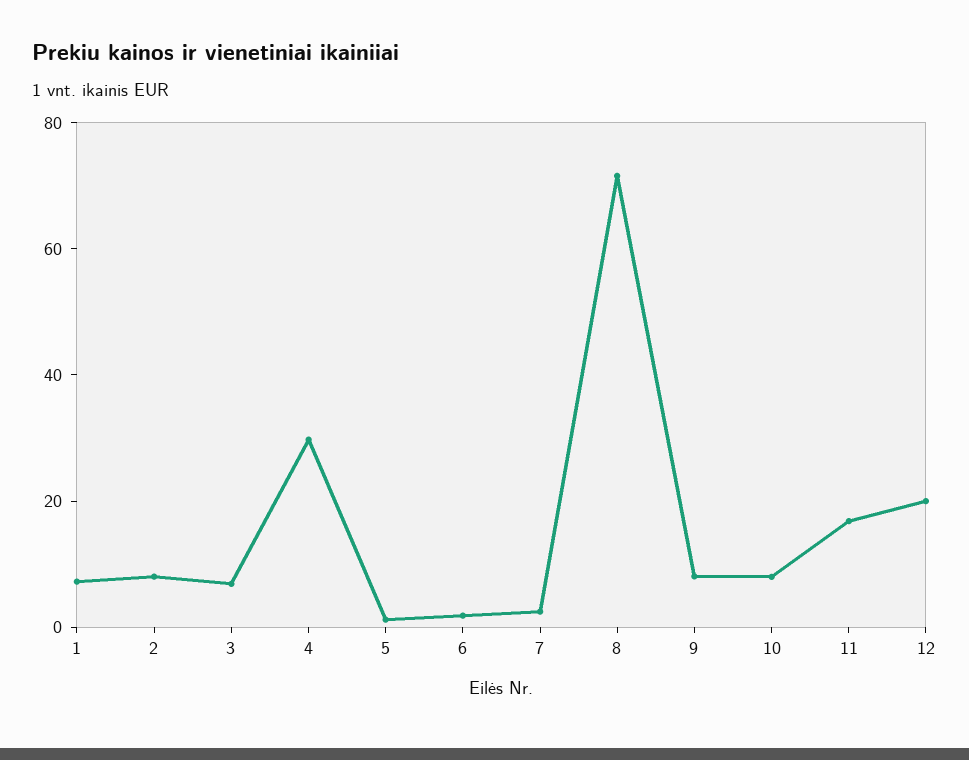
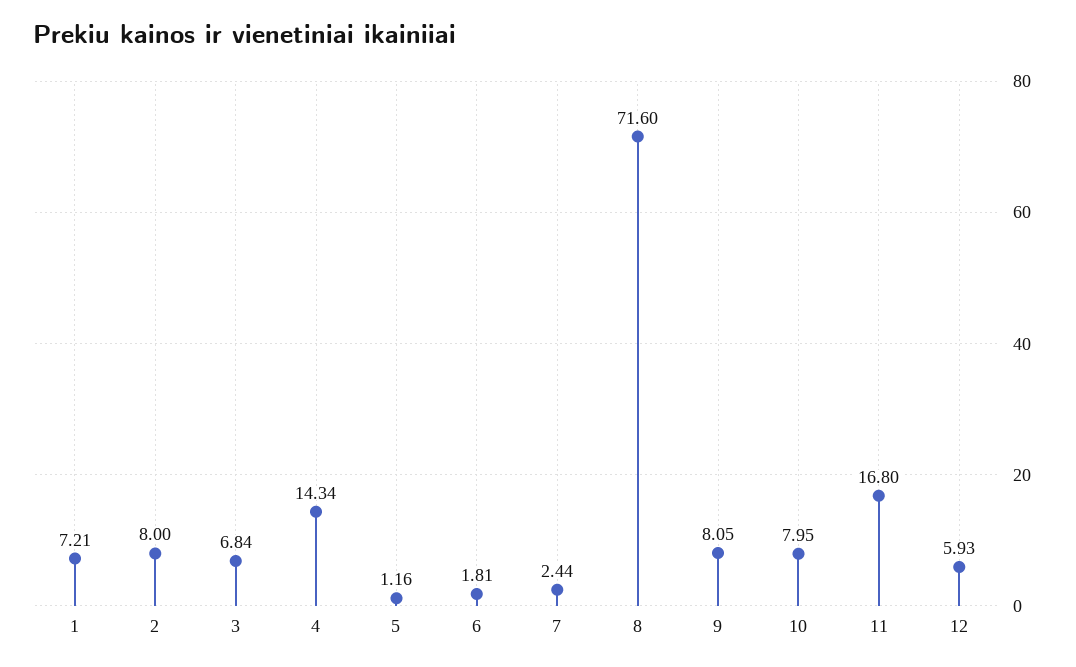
  {
    "1": 7.21,
    "2": 8,
    "3": 6.84,
-   "4": 30,
+   "4": 14.34,
    "5": 1.16,
    "6": 1.81,
    "7": 2.44,
    "8": 71.6,
    "9": 8.05,
    "10": 7.95,
    "11": 16.8,
-   "12": 20
+   "12": 5.93
  }

